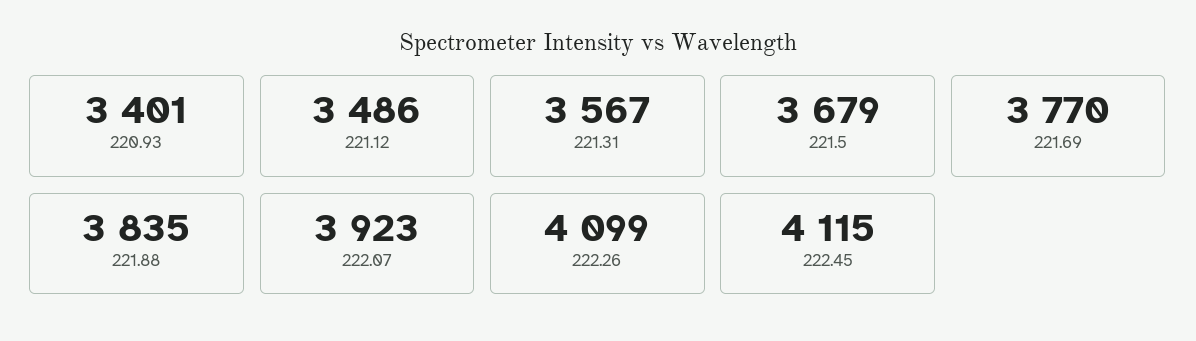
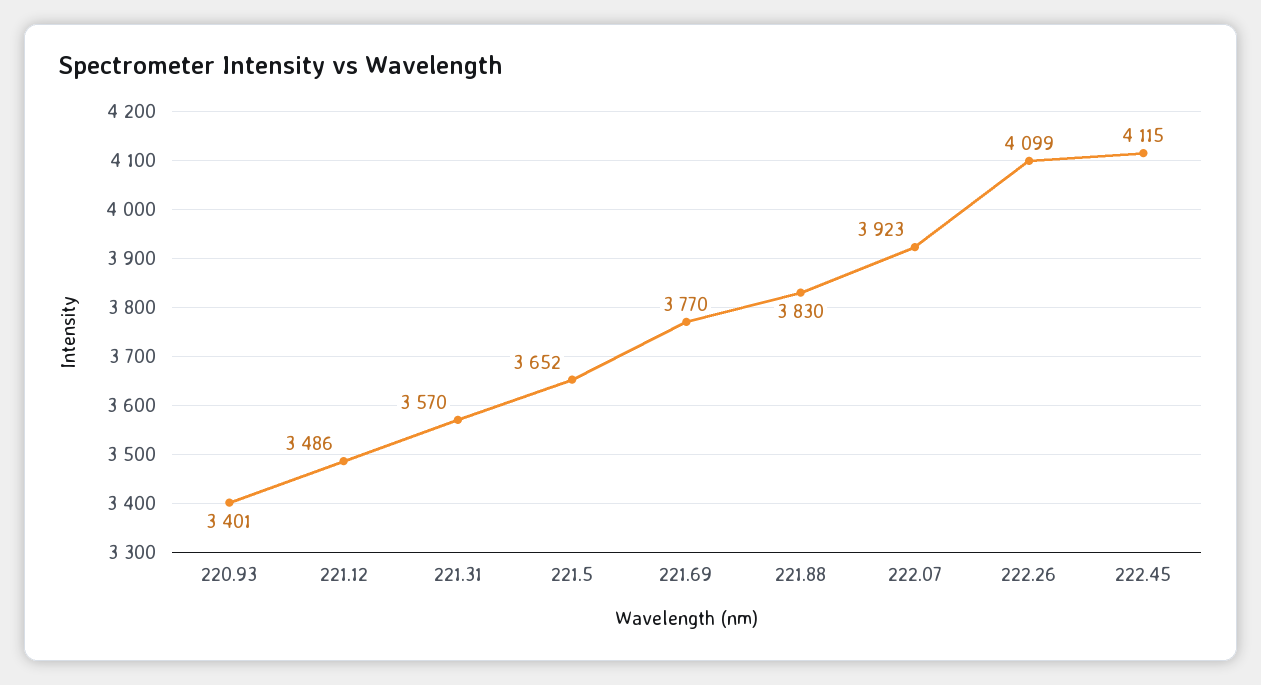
  {
    "220.93": 3401,
    "221.12": 3486,
-   "221.31": 3567,
+   "221.31": 3570,
-   "221.5": 3679,
+   "221.5": 3652,
    "221.69": 3770,
-   "221.88": 3835,
+   "221.88": 3830,
    "222.07": 3923,
    "222.26": 4099,
    "222.45": 4115
  }

